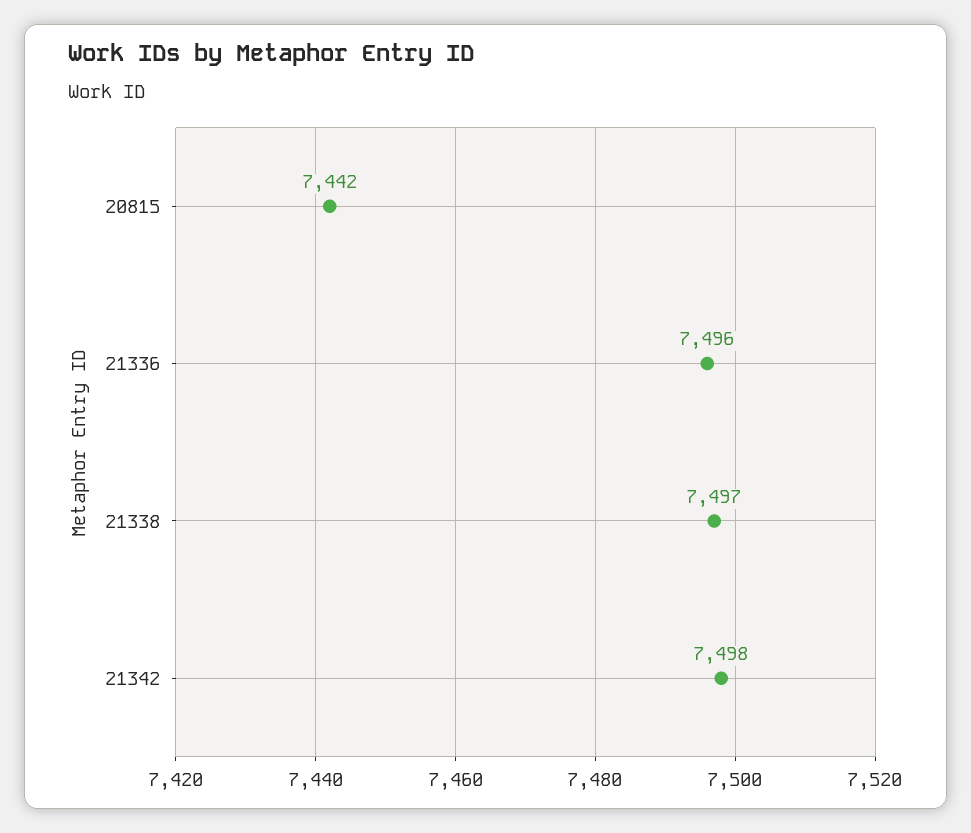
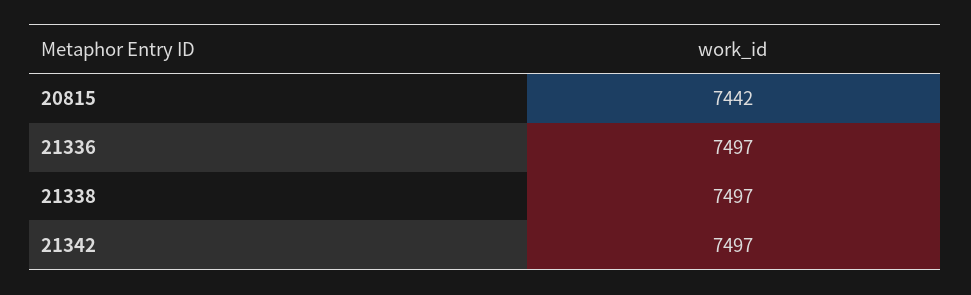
  {
    "20815": 7442,
-   "21336": 7496,
+   "21336": 7497,
    "21338": 7497,
-   "21342": 7498
+   "21342": 7497
  }

